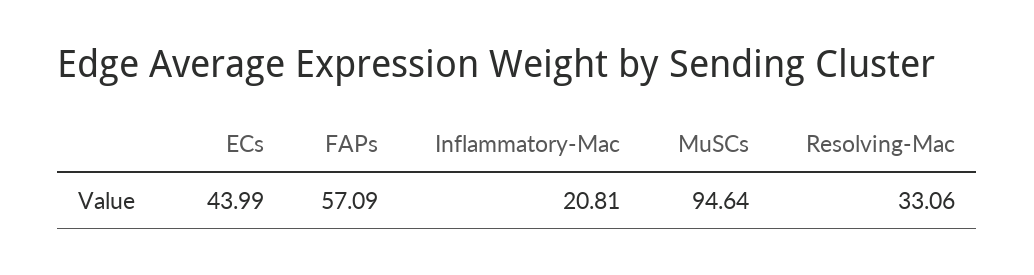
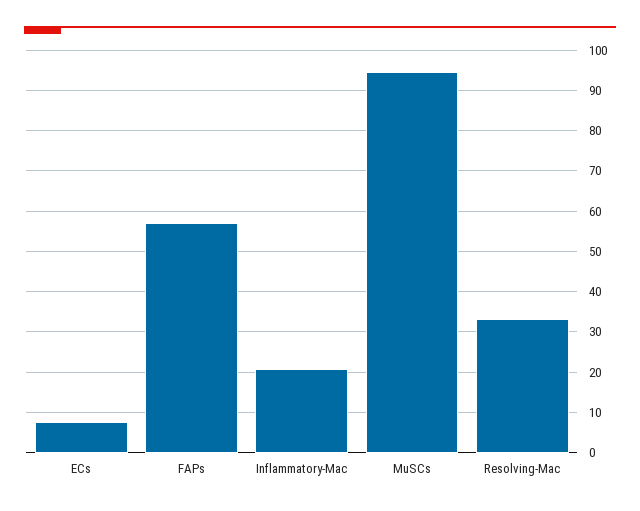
  {
-   "ECs": 43.99,
+   "ECs": 8,
    "FAPs": 57.09,
    "Inflammatory-Mac": 20.81,
    "MuSCs": 94.64,
    "Resolving-Mac": 33.06
  }

